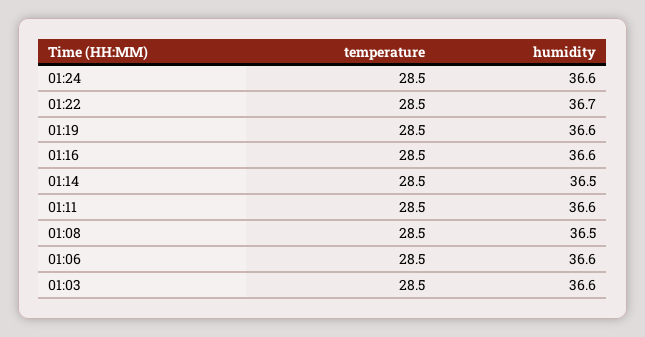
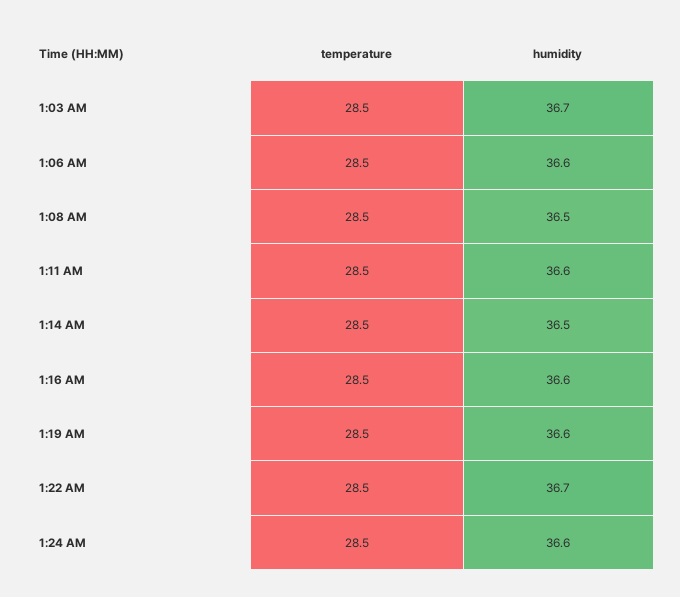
  {
    "temperature": {
      "01:24": 28.5,
      "01:22": 28.5,
      "01:19": 28.5,
      "01:16": 28.5,
      "01:14": 28.5,
      "01:11": 28.5,
      "01:08": 28.5,
      "01:06": 28.5,
      "01:03": 28.5
    },
    "humidity": {
      "01:24": 36.6,
      "01:22": 36.7,
      "01:19": 36.6,
      "01:16": 36.6,
      "01:14": 36.5,
      "01:11": 36.6,
      "01:08": 36.5,
      "01:06": 36.6,
-     "01:03": 36.6
+     "01:03": 36.7
    }
  }

